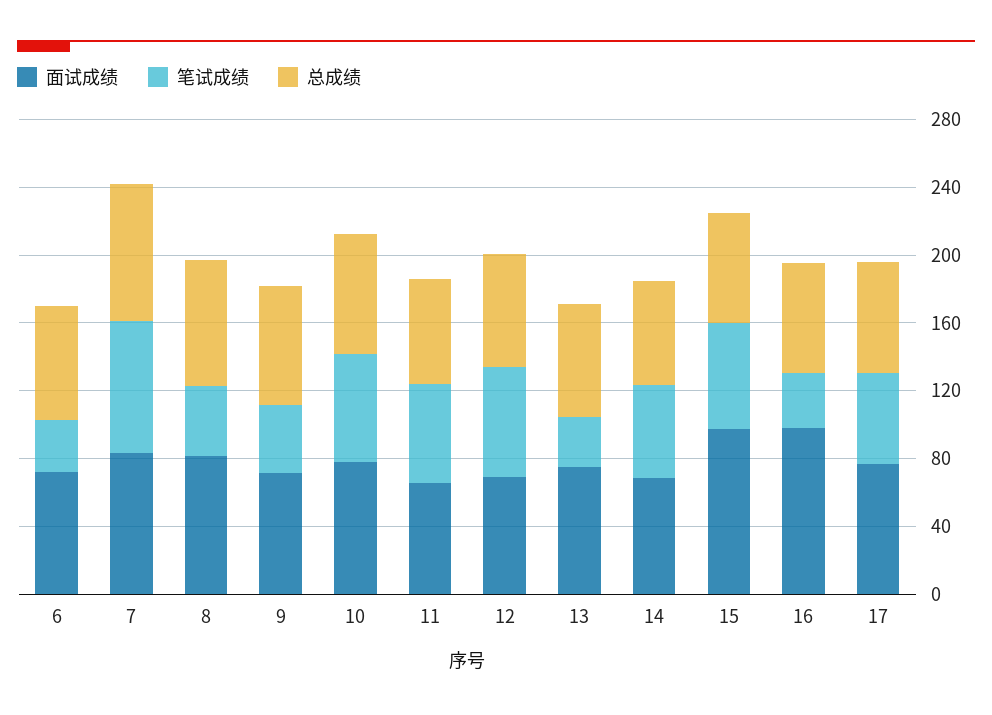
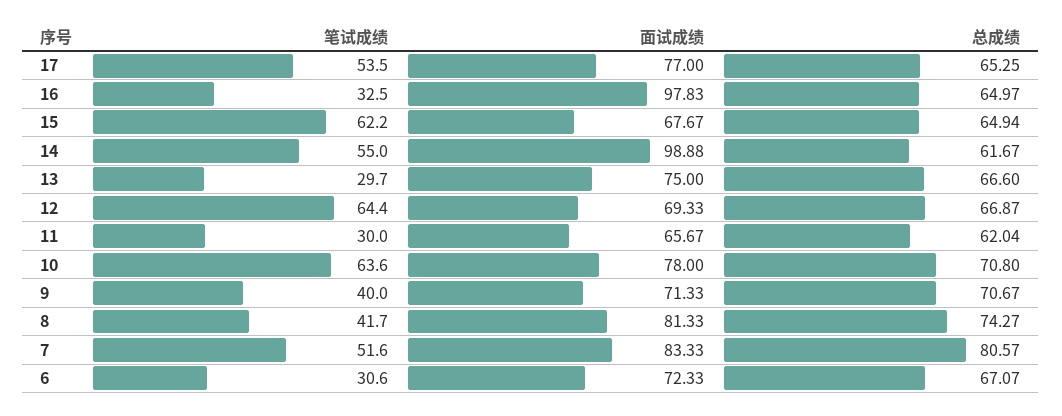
  {
    "面试成绩": {
      "6": 72.33,
      "7": 83.33,
      "8": 81.33,
      "9": 71.33,
      "10": 78,
      "11": 65.67,
      "12": 69.33,
      "13": 75,
-     "14": 70,
+     "14": 98.88,
-     "15": 100,
+     "15": 67.67,
      "16": 97.83,
      "17": 77
    },
    "笔试成绩": {
      "6": 30.6,
-     "7": 80,
+     "7": 51.6,
      "8": 41.7,
      "9": 40,
      "10": 63.6,
-     "11": 60,
+     "11": 30,
      "12": 64.4,
      "13": 29.7,
      "14": 55,
      "15": 62.2,
      "16": 32.5,
      "17": 53.5
    },
    "总成绩": {
      "6": 67.07,
      "7": 80.57,
      "8": 74.27,
      "9": 70.67,
      "10": 70.8,
      "11": 62.04,
      "12": 66.87,
      "13": 66.6,
      "14": 61.67,
      "15": 64.94,
      "16": 64.97,
      "17": 65.25
    }
  }

